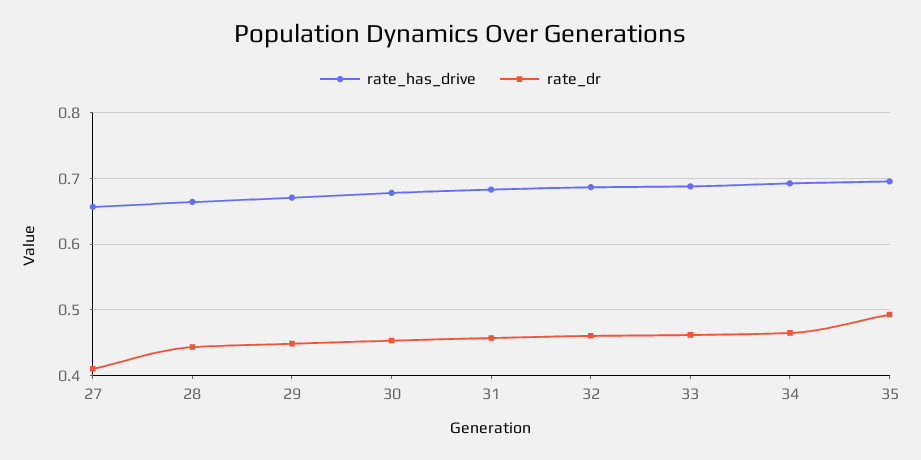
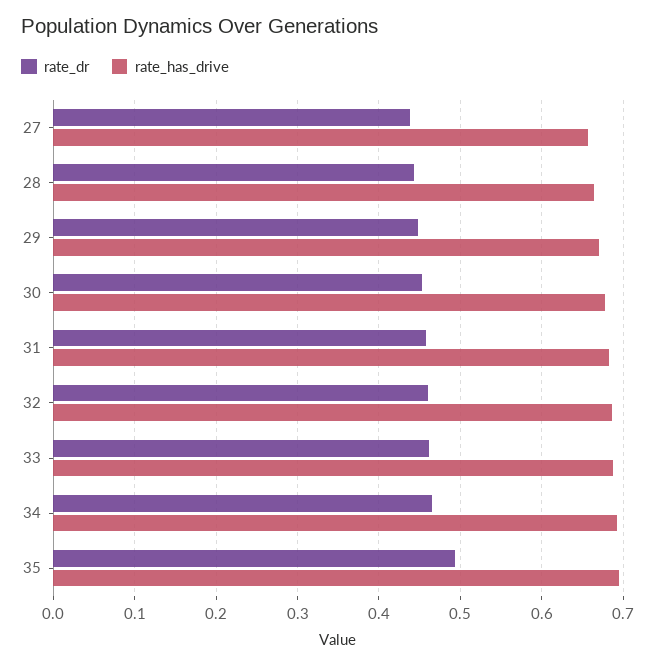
  {
    "rate_has_drive": {
      "27": 0.66,
      "28": 0.66,
      "29": 0.67,
      "30": 0.68,
      "31": 0.68,
      "32": 0.69,
      "33": 0.69,
      "34": 0.69,
      "35": 0.7
    },
    "rate_dr": {
-     "27": 0.41,
+     "27": 0.44,
      "28": 0.44,
      "29": 0.45,
      "30": 0.45,
      "31": 0.46,
      "32": 0.46,
      "33": 0.46,
      "34": 0.47,
      "35": 0.49
    }
  }

